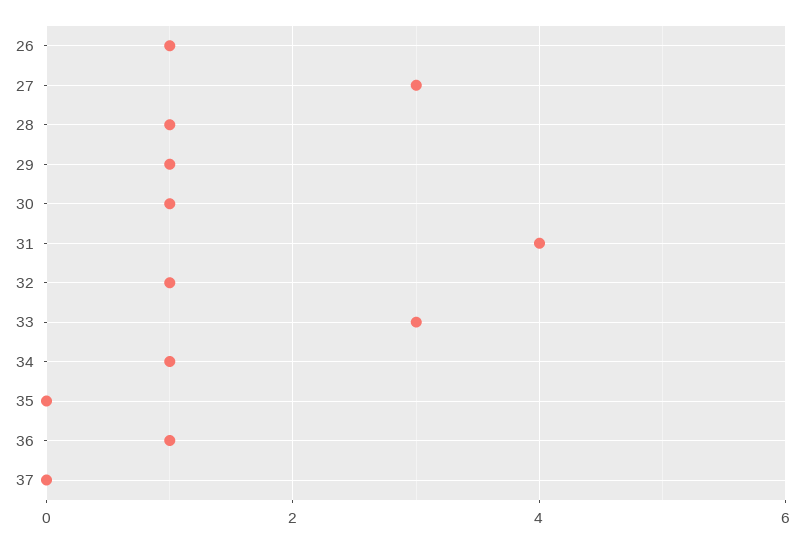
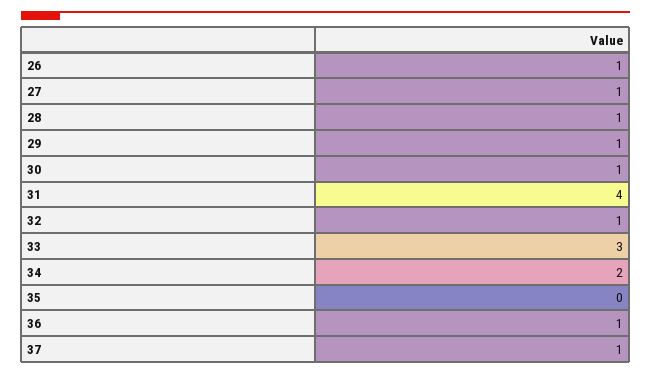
  {
    "26": 1,
-   "27": 3,
+   "27": 1,
    "28": 1,
    "29": 1,
    "30": 1,
    "31": 4,
    "32": 1,
    "33": 3,
-   "34": 1,
+   "34": 2,
    "35": 0,
    "36": 1,
-   "37": 0
+   "37": 1
  }

